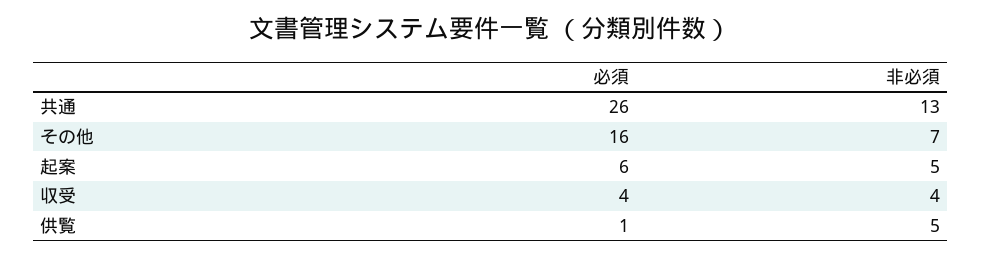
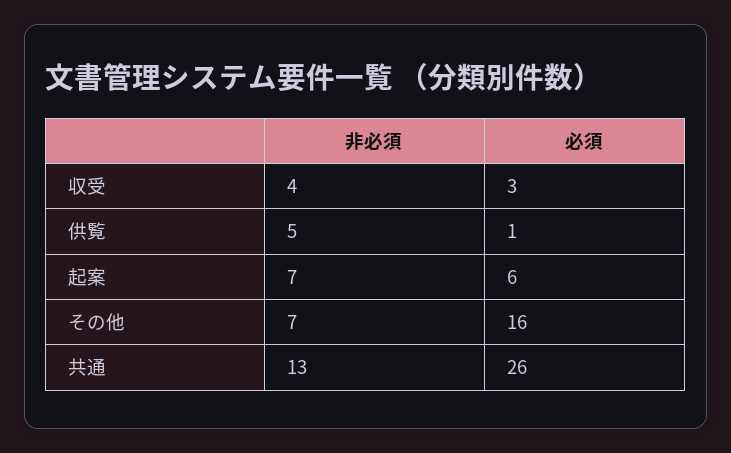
  {
    "必須": {
      "共通": 26,
      "その他": 16,
      "起案": 6,
-     "収受": 4,
+     "収受": 3,
      "供覧": 1
    },
    "非必須": {
      "共通": 13,
      "その他": 7,
-     "起案": 5,
+     "起案": 7,
      "収受": 4,
      "供覧": 5
    }
  }

